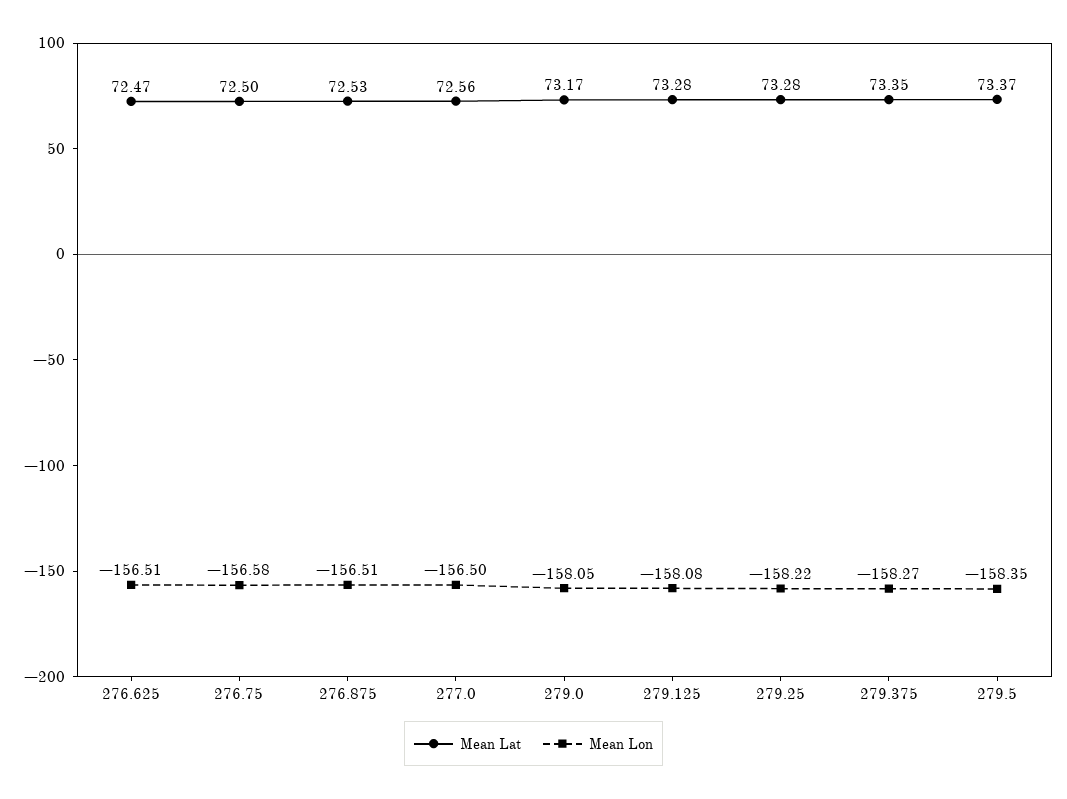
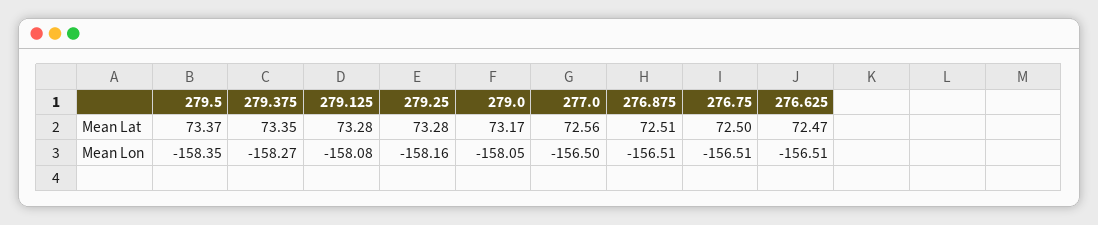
  {
    "Mean Lat": {
      "276.625": 72.47,
      "276.75": 72.5,
-     "276.875": 72.53,
+     "276.875": 72.51,
      "277.0": 72.56,
      "279.0": 73.17,
      "279.125": 73.28,
      "279.25": 73.28,
      "279.375": 73.35,
      "279.5": 73.37
    },
    "Mean Lon": {
      "276.625": -156.51,
-     "276.75": -156.58,
+     "276.75": -156.51,
      "276.875": -156.51,
      "277.0": -156.5,
      "279.0": -158.05,
      "279.125": -158.08,
-     "279.25": -158.22,
+     "279.25": -158.16,
      "279.375": -158.27,
      "279.5": -158.35
    }
  }

